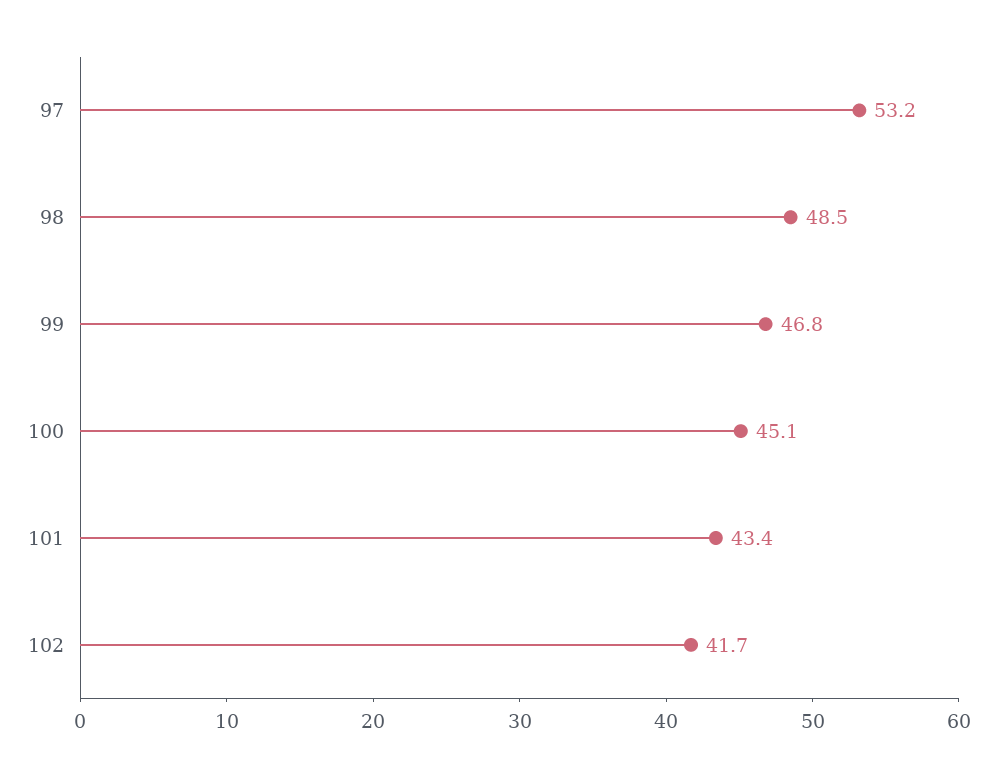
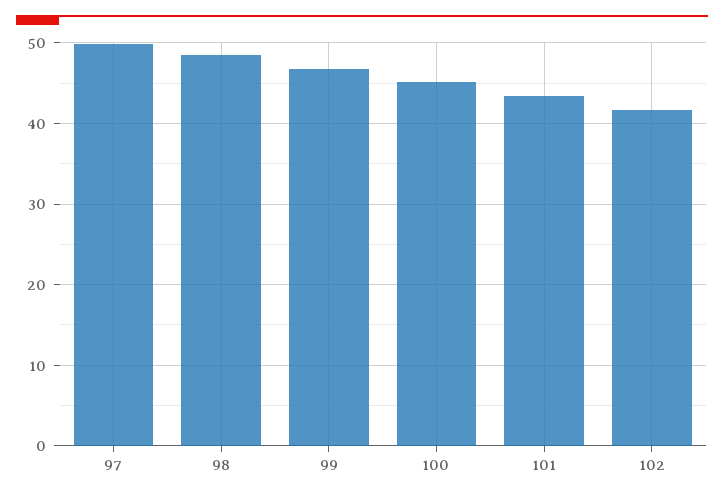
  {
-   "97": 53.2,
+   "97": 50,
    "98": 48.5,
    "99": 46.8,
    "100": 45.1,
    "101": 43.4,
    "102": 41.7
  }

